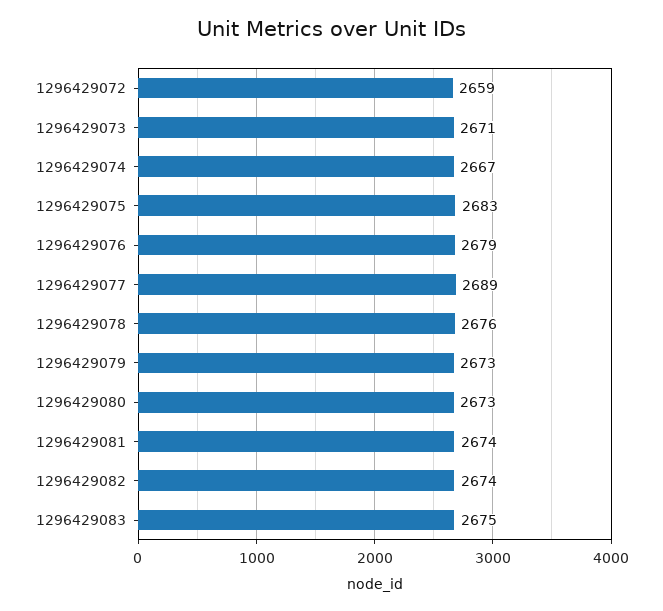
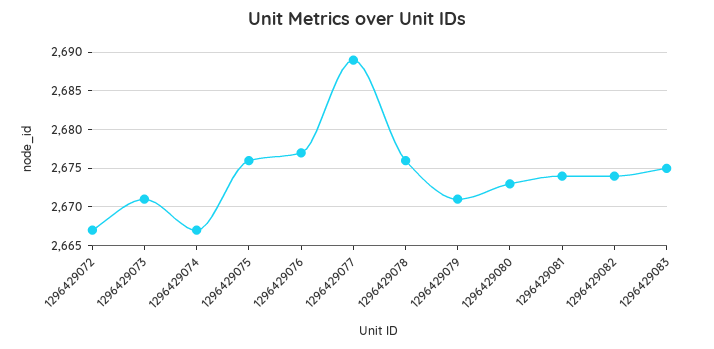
  {
-   "1296429072": 2659,
+   "1296429072": 2667,
    "1296429073": 2671,
    "1296429074": 2667,
-   "1296429075": 2683,
+   "1296429075": 2676,
-   "1296429076": 2679,
+   "1296429076": 2677,
    "1296429077": 2689,
    "1296429078": 2676,
-   "1296429079": 2673,
+   "1296429079": 2671,
    "1296429080": 2673,
    "1296429081": 2674,
    "1296429082": 2674,
    "1296429083": 2675
  }

